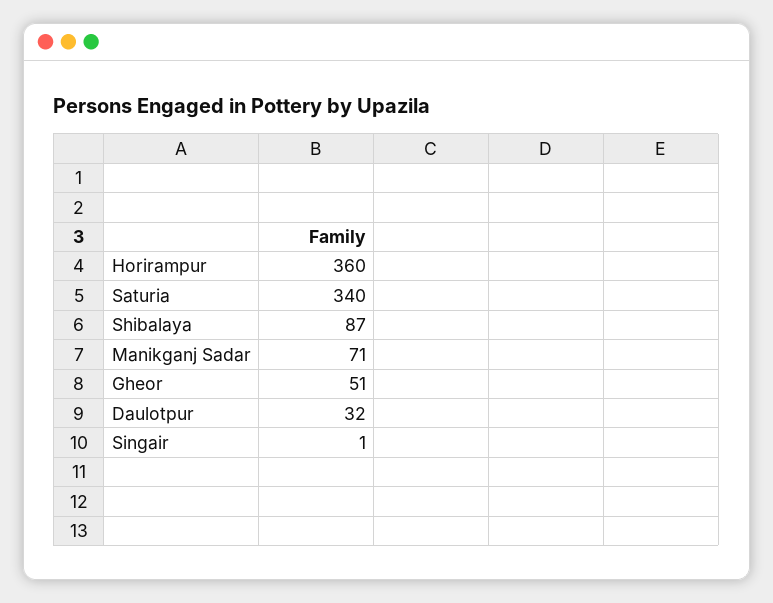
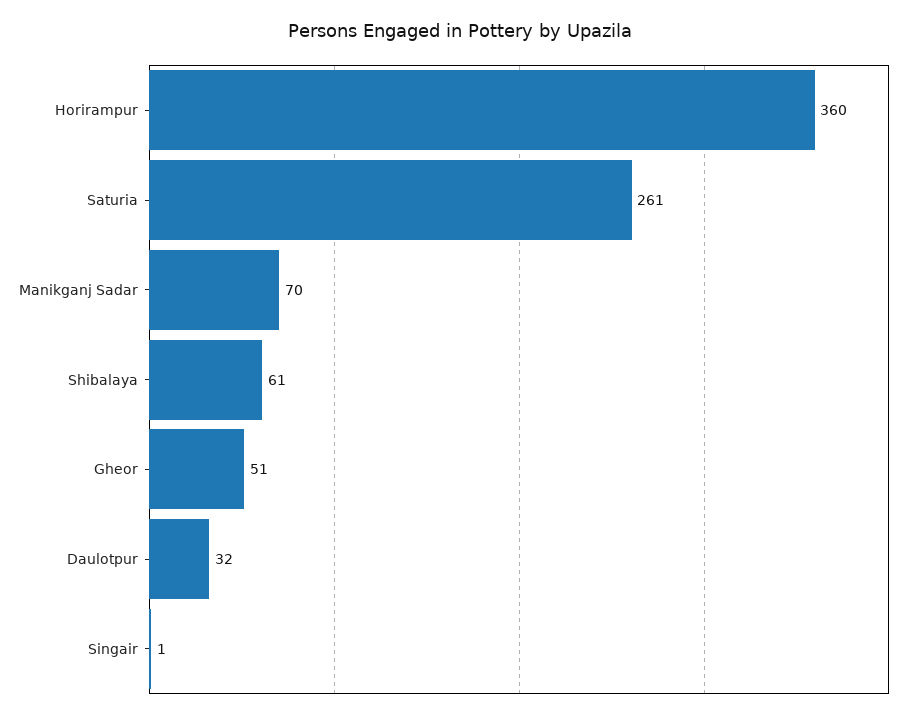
  {
    "Horirampur": 360,
-   "Saturia": 340,
+   "Saturia": 261,
-   "Shibalaya": 87,
+   "Shibalaya": 61,
-   "Manikganj Sadar": 71,
+   "Manikganj Sadar": 70,
    "Gheor": 51,
    "Daulotpur": 32,
    "Singair": 1
  }

